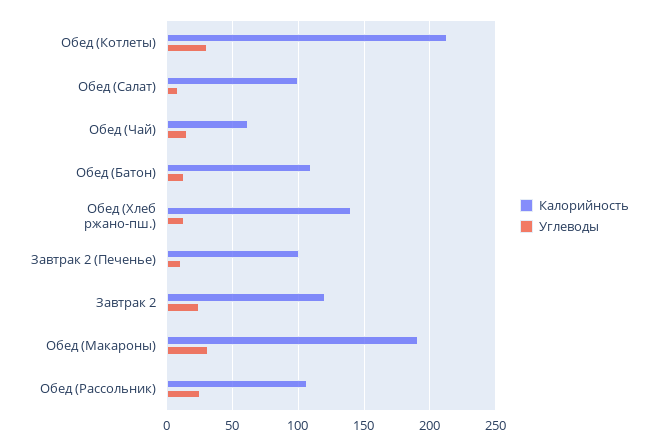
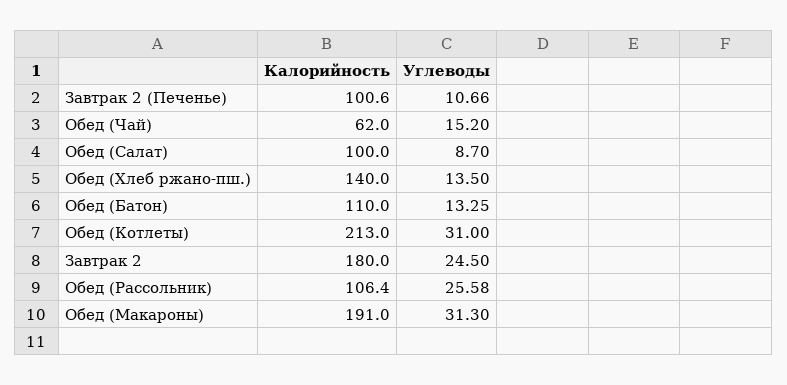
  {
    "Калорийность": {
      "Обед (Котлеты)": 213,
      "Обед (Салат)": 100,
      "Обед (Чай)": 62,
      "Обед (Батон)": 110,
      "Обед (Хлеб ржано-пш.)": 140,
      "Завтрак 2 (Печенье)": 100.6,
-     "Завтрак 2": 120,
+     "Завтрак 2": 180,
      "Обед (Макароны)": 191,
      "Обед (Рассольник)": 106.4
    },
    "Углеводы": {
      "Обед (Котлеты)": 31,
      "Обед (Салат)": 8.7,
      "Обед (Чай)": 15.2,
      "Обед (Батон)": 13.25,
      "Обед (Хлеб ржано-пш.)": 13.5,
      "Завтрак 2 (Печенье)": 10.66,
      "Завтрак 2": 24.5,
      "Обед (Макароны)": 31.3,
      "Обед (Рассольник)": 25.58
    }
  }

